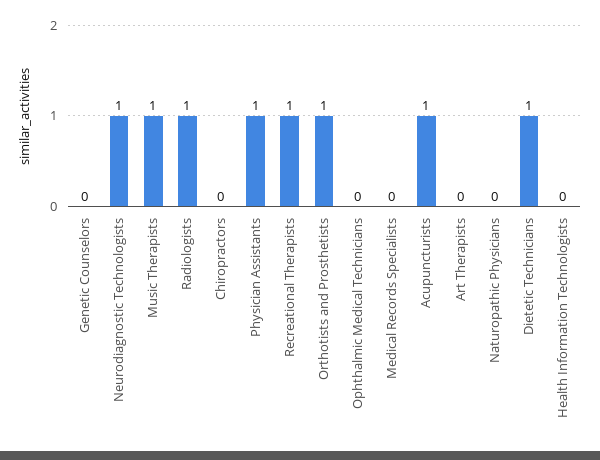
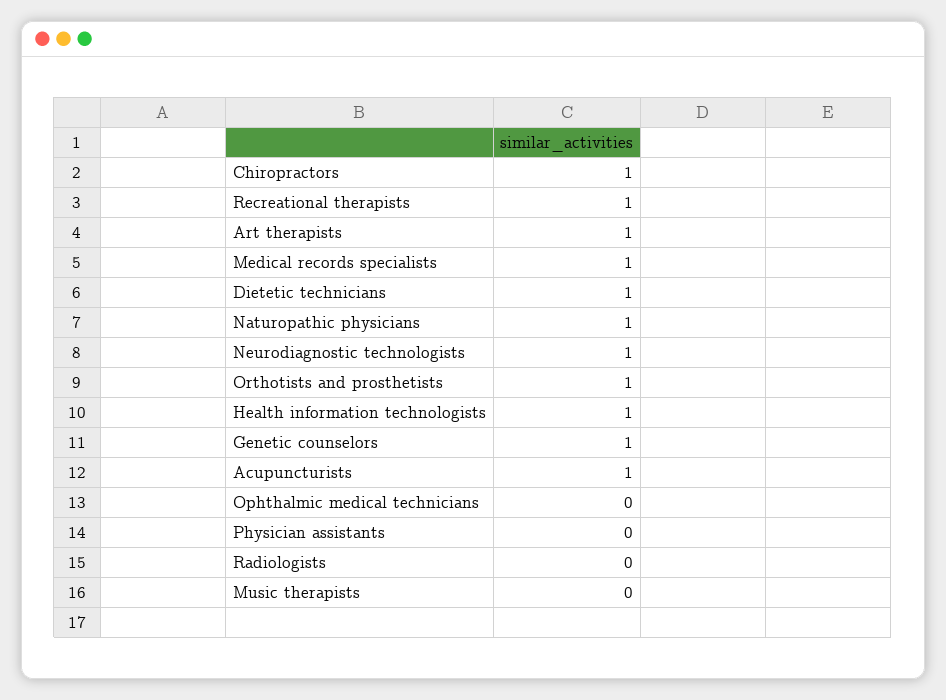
  {
-   "Genetic Counselors": 0,
+   "Genetic Counselors": 1,
    "Neurodiagnostic Technologists": 1,
-   "Music Therapists": 1,
+   "Music Therapists": 0,
-   "Radiologists": 1,
+   "Radiologists": 0,
-   "Chiropractors": 0,
+   "Chiropractors": 1,
-   "Physician Assistants": 1,
+   "Physician Assistants": 0,
    "Recreational Therapists": 1,
    "Orthotists and Prosthetists": 1,
    "Ophthalmic Medical Technicians": 0,
-   "Medical Records Specialists": 0,
+   "Medical Records Specialists": 1,
    "Acupuncturists": 1,
-   "Art Therapists": 0,
+   "Art Therapists": 1,
-   "Naturopathic Physicians": 0,
+   "Naturopathic Physicians": 1,
    "Dietetic Technicians": 1,
-   "Health Information Technologists": 0
+   "Health Information Technologists": 1
  }

